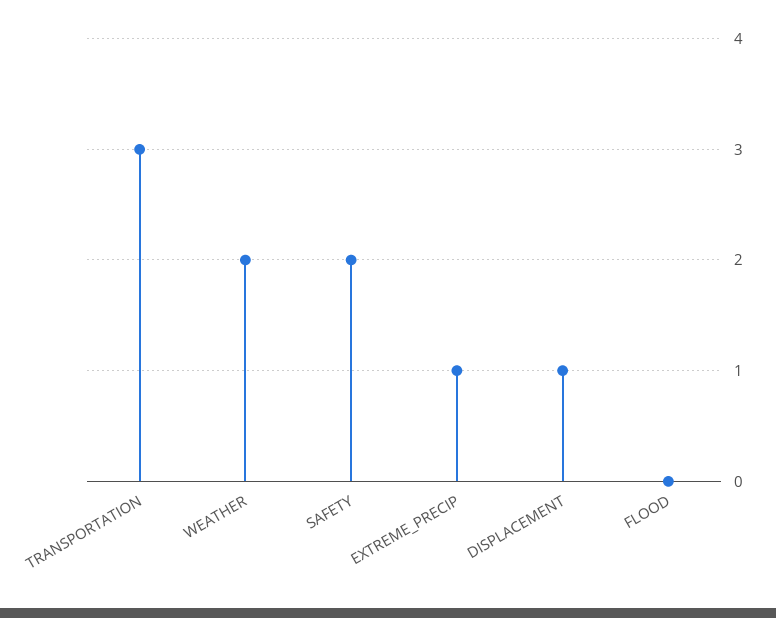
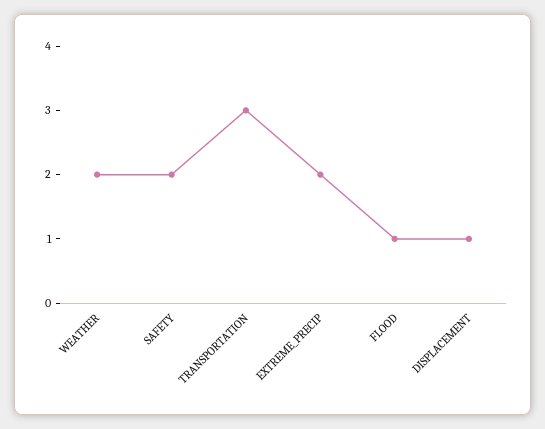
  {
    "TRANSPORTATION": 3,
    "WEATHER": 2,
    "SAFETY": 2,
-   "EXTREME_PRECIP": 1,
+   "EXTREME_PRECIP": 2,
    "DISPLACEMENT": 1,
-   "FLOOD": 0
+   "FLOOD": 1
  }

